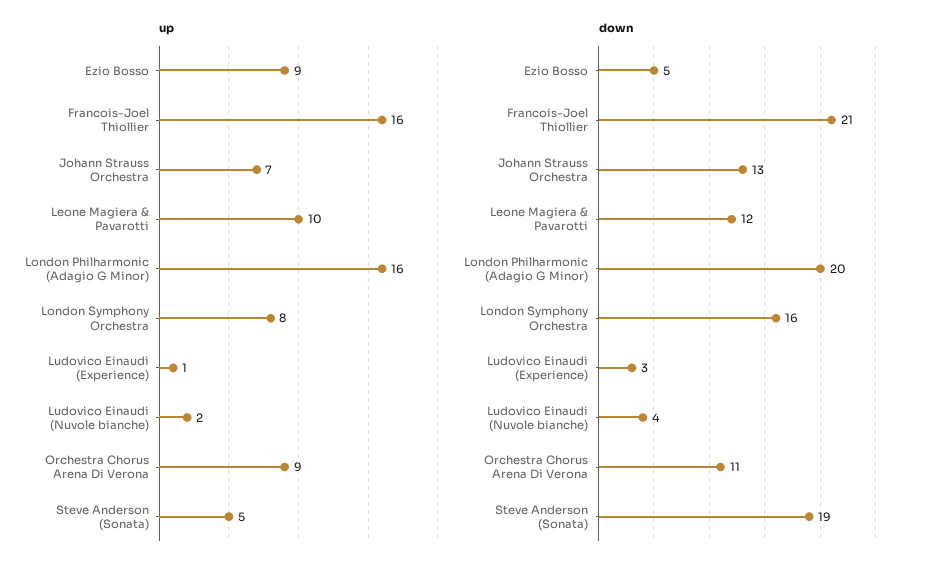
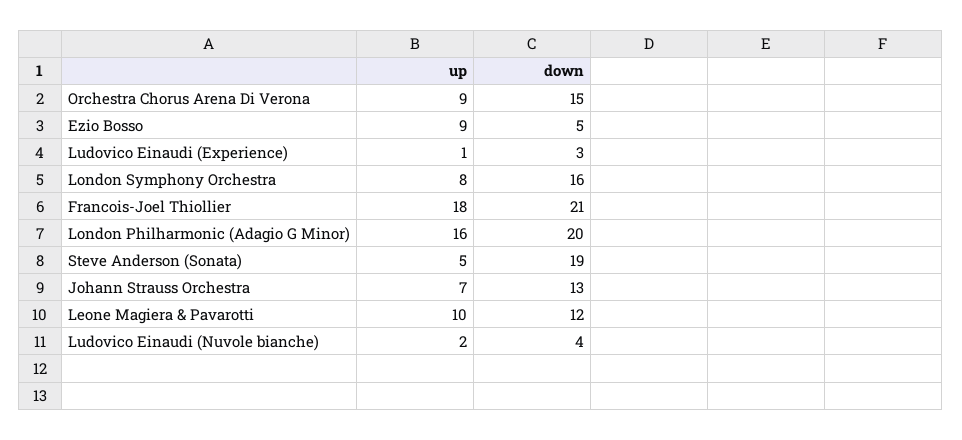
  {
    "up": {
      "Ezio Bosso": 9,
-     "Francois-Joel Thiollier": 16,
+     "Francois-Joel Thiollier": 18,
      "Johann Strauss Orchestra": 7,
      "Leone Magiera & Pavarotti": 10,
      "London Philharmonic (Adagio G Minor)": 16,
      "London Symphony Orchestra": 8,
      "Ludovico Einaudi (Experience)": 1,
      "Ludovico Einaudi (Nuvole bianche)": 2,
      "Orchestra Chorus Arena Di Verona": 9,
      "Steve Anderson (Sonata)": 5
    },
    "down": {
      "Ezio Bosso": 5,
      "Francois-Joel Thiollier": 21,
      "Johann Strauss Orchestra": 13,
      "Leone Magiera & Pavarotti": 12,
      "London Philharmonic (Adagio G Minor)": 20,
      "London Symphony Orchestra": 16,
      "Ludovico Einaudi (Experience)": 3,
      "Ludovico Einaudi (Nuvole bianche)": 4,
-     "Orchestra Chorus Arena Di Verona": 11,
+     "Orchestra Chorus Arena Di Verona": 15,
      "Steve Anderson (Sonata)": 19
    }
  }

